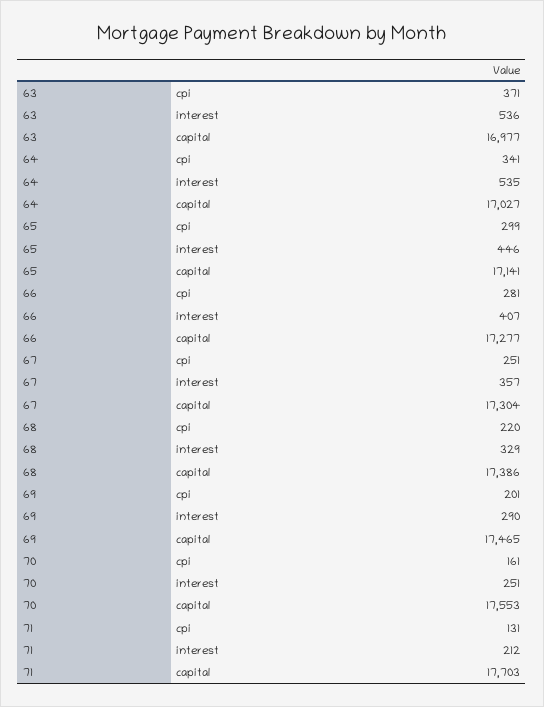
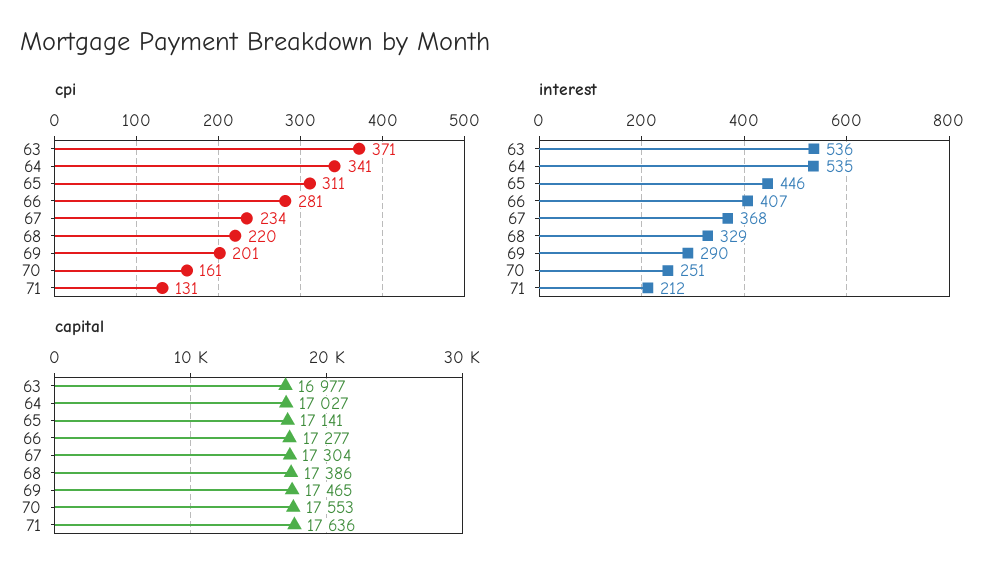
  {
    "cpi": {
      "63": 371,
      "64": 341,
-     "65": 299,
+     "65": 311,
      "66": 281,
-     "67": 251,
+     "67": 234,
      "68": 220,
      "69": 201,
      "70": 161,
      "71": 131
    },
    "interest": {
      "63": 536,
      "64": 535,
      "65": 446,
      "66": 407,
-     "67": 357,
+     "67": 368,
      "68": 329,
      "69": 290,
      "70": 251,
      "71": 212
    },
    "capital": {
      "63": 16977,
      "64": 17027,
      "65": 17141,
      "66": 17277,
      "67": 17304,
      "68": 17386,
      "69": 17465,
      "70": 17553,
-     "71": 17703
+     "71": 17636
    }
  }

